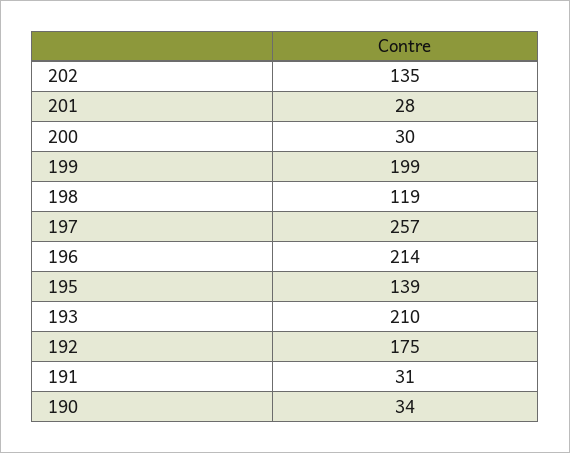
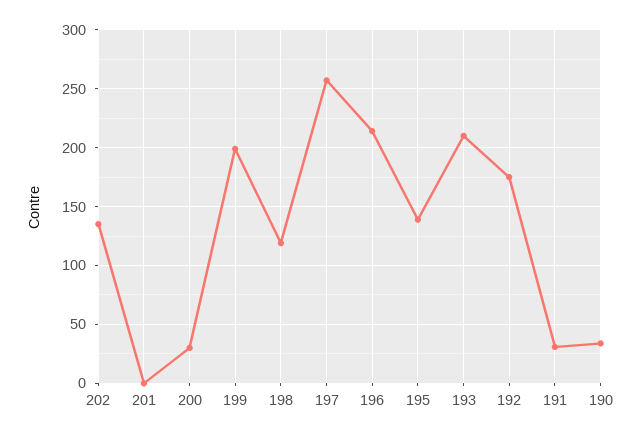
  {
    "202": 135,
-   "201": 28,
+   "201": 0,
    "200": 30,
    "199": 199,
    "198": 119,
    "197": 257,
    "196": 214,
    "195": 139,
    "193": 210,
    "192": 175,
    "191": 31,
    "190": 34
  }

